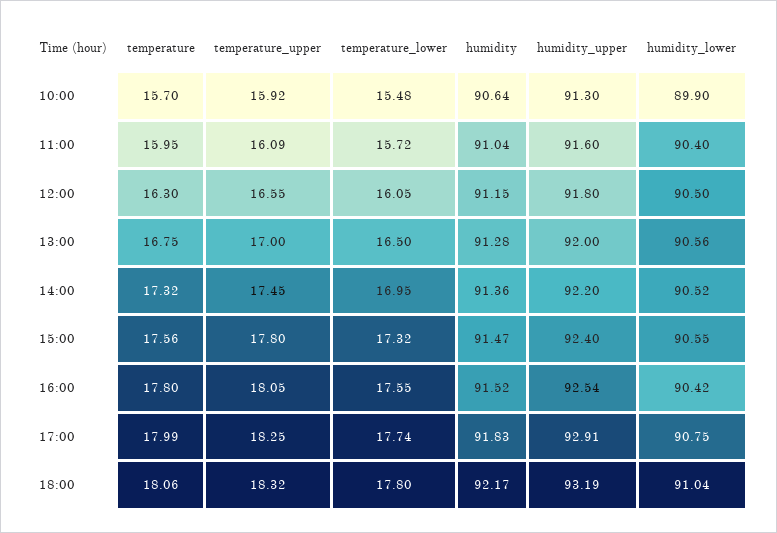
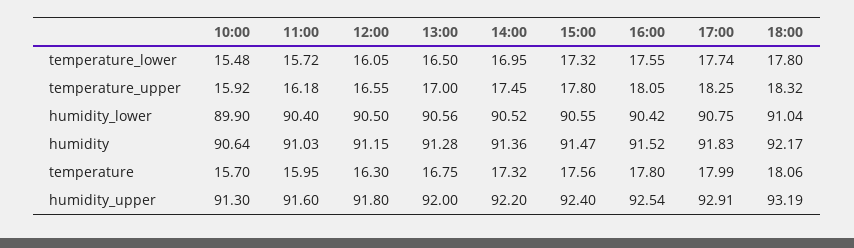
  {
    "temperature": {
      "10:00": 15.7,
      "11:00": 15.95,
      "12:00": 16.3,
      "13:00": 16.75,
      "14:00": 17.32,
      "15:00": 17.56,
      "16:00": 17.8,
      "17:00": 17.99,
      "18:00": 18.06
    },
    "temperature_upper": {
      "10:00": 15.92,
-     "11:00": 16.09,
+     "11:00": 16.18,
      "12:00": 16.55,
      "13:00": 17,
      "14:00": 17.45,
      "15:00": 17.8,
      "16:00": 18.05,
      "17:00": 18.25,
      "18:00": 18.32
    },
    "temperature_lower": {
      "10:00": 15.48,
      "11:00": 15.72,
      "12:00": 16.05,
      "13:00": 16.5,
      "14:00": 16.95,
      "15:00": 17.32,
      "16:00": 17.55,
      "17:00": 17.74,
      "18:00": 17.8
    },
    "humidity": {
      "10:00": 90.64,
-     "11:00": 91.04,
+     "11:00": 91.03,
      "12:00": 91.15,
      "13:00": 91.28,
      "14:00": 91.36,
      "15:00": 91.47,
      "16:00": 91.52,
      "17:00": 91.83,
      "18:00": 92.17
    },
    "humidity_upper": {
      "10:00": 91.3,
      "11:00": 91.6,
      "12:00": 91.8,
      "13:00": 92,
      "14:00": 92.2,
      "15:00": 92.4,
      "16:00": 92.54,
      "17:00": 92.91,
      "18:00": 93.19
    },
    "humidity_lower": {
      "10:00": 89.9,
      "11:00": 90.4,
      "12:00": 90.5,
      "13:00": 90.56,
      "14:00": 90.52,
      "15:00": 90.55,
      "16:00": 90.42,
      "17:00": 90.75,
      "18:00": 91.04
    }
  }

